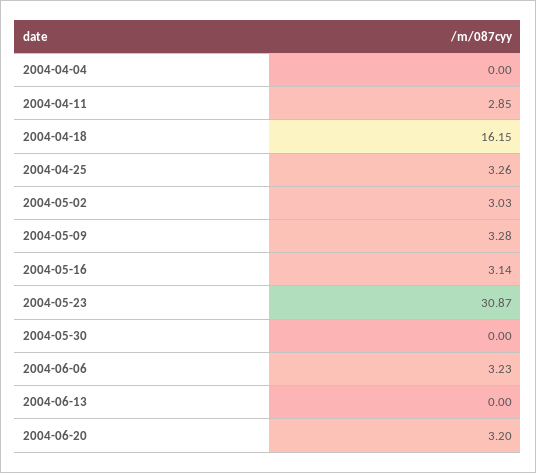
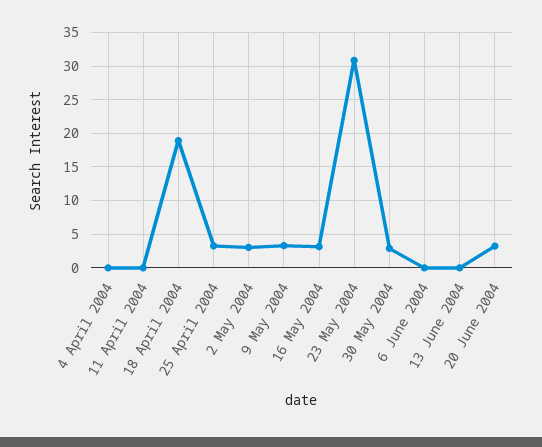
  {
    "2004-04-04": 0,
-   "2004-04-11": 2.85,
+   "2004-04-11": 0,
-   "2004-04-18": 16.15,
+   "2004-04-18": 19,
    "2004-04-25": 3.26,
    "2004-05-02": 3.03,
    "2004-05-09": 3.28,
    "2004-05-16": 3.14,
    "2004-05-23": 30.87,
-   "2004-05-30": 0,
+   "2004-05-30": 3,
-   "2004-06-06": 3.23,
+   "2004-06-06": 0,
    "2004-06-13": 0,
    "2004-06-20": 3.2
  }

